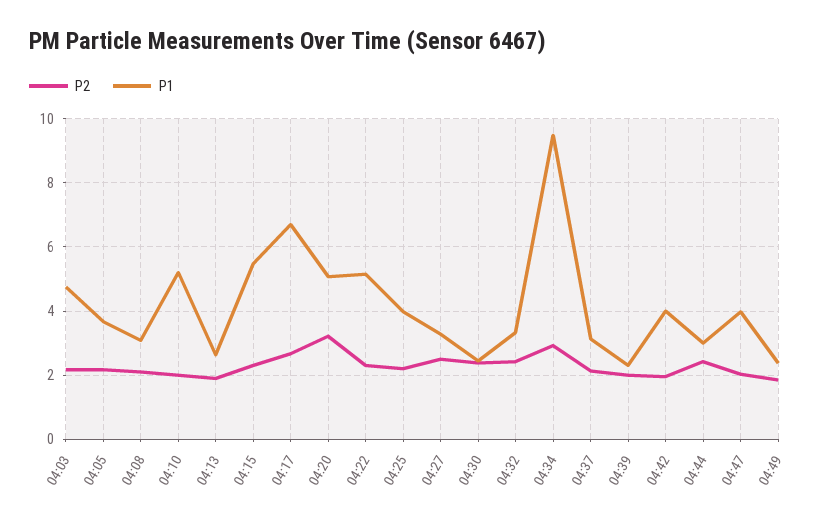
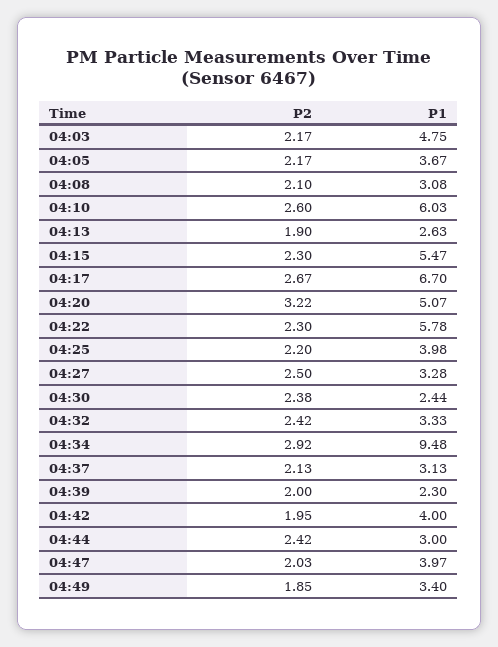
  {
    "P2": {
      "04:03": 2.17,
      "04:05": 2.17,
      "04:08": 2.1,
-     "04:10": 2,
+     "04:10": 2.6,
      "04:13": 1.9,
      "04:15": 2.3,
      "04:17": 2.67,
      "04:20": 3.22,
      "04:22": 2.3,
      "04:25": 2.2,
      "04:27": 2.5,
      "04:30": 2.38,
      "04:32": 2.42,
      "04:34": 2.92,
      "04:37": 2.13,
      "04:39": 2,
      "04:42": 1.95,
      "04:44": 2.42,
      "04:47": 2.03,
      "04:49": 1.85
    },
    "P1": {
      "04:03": 4.75,
      "04:05": 3.67,
      "04:08": 3.08,
-     "04:10": 5.2,
+     "04:10": 6.03,
      "04:13": 2.63,
      "04:15": 5.47,
      "04:17": 6.7,
      "04:20": 5.07,
-     "04:22": 5.2,
+     "04:22": 5.78,
      "04:25": 3.98,
      "04:27": 3.28,
      "04:30": 2.44,
      "04:32": 3.33,
      "04:34": 9.48,
      "04:37": 3.13,
      "04:39": 2.3,
      "04:42": 4,
      "04:44": 3,
      "04:47": 3.97,
-     "04:49": 2.4
+     "04:49": 3.4
    }
  }

